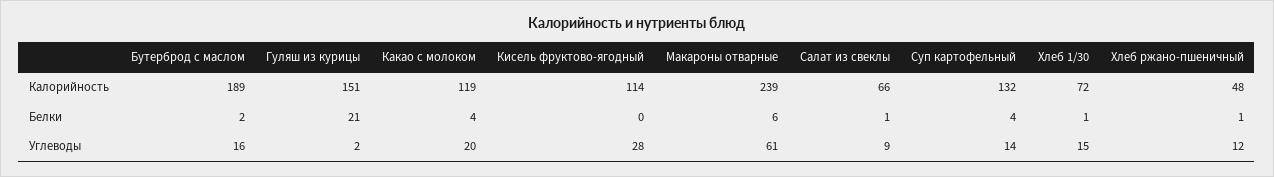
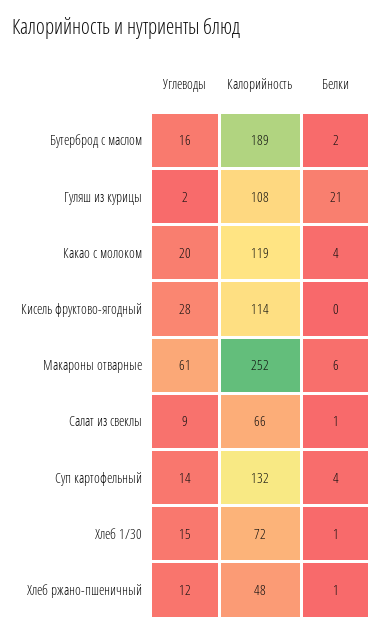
  {
    "Бутерброд с маслом": {
      "Калорийность": 189,
      "Белки": 2,
      "Углеводы": 16
    },
    "Гуляш из курицы": {
-     "Калорийность": 151,
+     "Калорийность": 108,
      "Белки": 21,
      "Углеводы": 2
    },
    "Какао с молоком": {
      "Калорийность": 119,
      "Белки": 4,
      "Углеводы": 20
    },
    "Кисель фруктово-ягодный": {
      "Калорийность": 114,
      "Белки": 0,
      "Углеводы": 28
    },
    "Макароны отварные": {
-     "Калорийность": 239,
+     "Калорийность": 252,
      "Белки": 6,
      "Углеводы": 61
    },
    "Салат из свеклы": {
      "Калорийность": 66,
      "Белки": 1,
      "Углеводы": 9
    },
    "Суп картофельный": {
      "Калорийность": 132,
      "Белки": 4,
      "Углеводы": 14
    },
    "Хлеб 1/30": {
      "Калорийность": 72,
      "Белки": 1,
      "Углеводы": 15
    },
    "Хлеб ржано-пшеничный": {
      "Калорийность": 48,
      "Белки": 1,
      "Углеводы": 12
    }
  }

